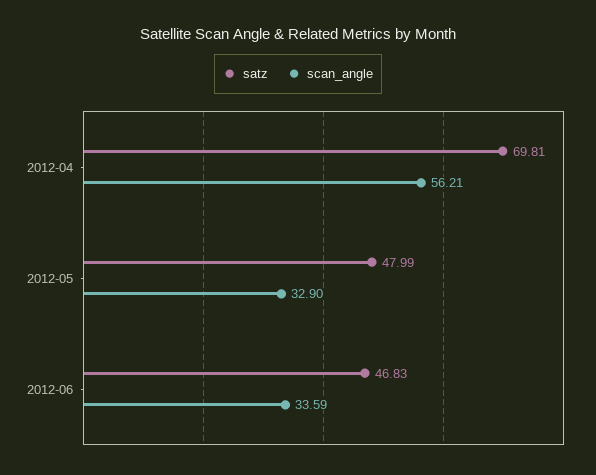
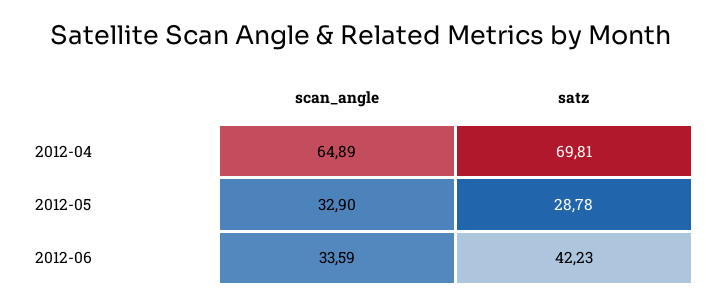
  {
    "satz": {
      "2012-04": 69.81,
-     "2012-05": 47.99,
+     "2012-05": 28.78,
-     "2012-06": 46.83
+     "2012-06": 42.23
    },
    "scan_angle": {
-     "2012-04": 56.21,
+     "2012-04": 64.89,
      "2012-05": 32.9,
      "2012-06": 33.59
    }
  }

